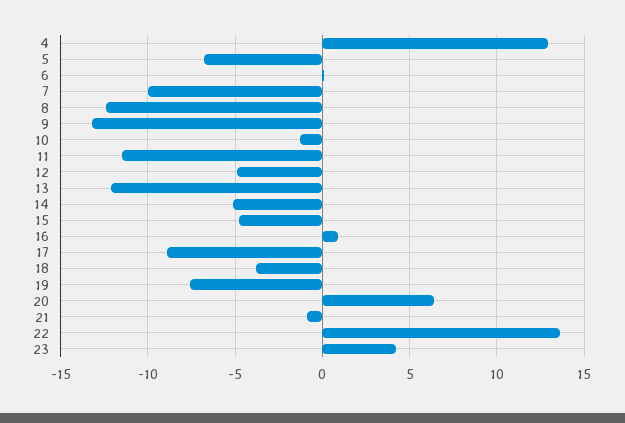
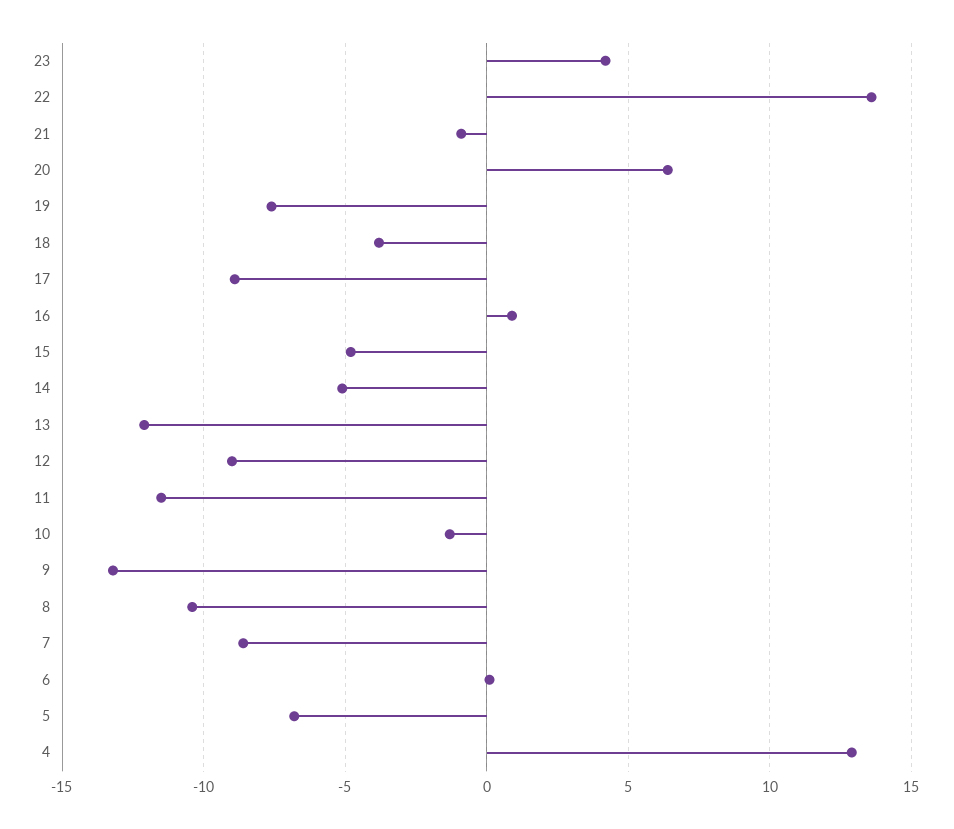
  {
    "4": 13,
    "5": -7,
    "6": 0,
-   "7": -10,
+   "7": -8.5,
-   "8": -12.5,
+   "8": -10.5,
    "9": -13,
    "10": -1.5,
    "11": -11.5,
-   "12": -5,
+   "12": -9,
    "13": -12,
    "14": -5,
    "15": -5,
    "16": 1,
    "17": -9,
    "18": -4,
    "19": -7.5,
    "20": 6.5,
    "21": -1,
    "22": 13.5,
    "23": 4
  }

